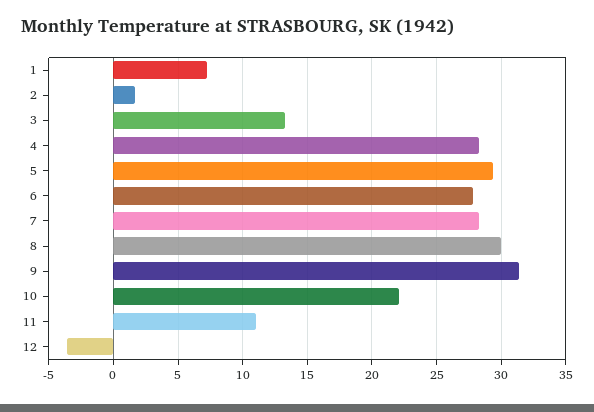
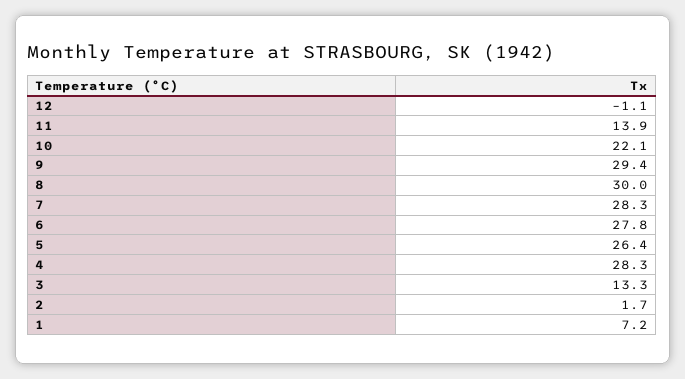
  {
    "1": 7.2,
    "2": 1.7,
    "3": 13.3,
    "4": 28.3,
-   "5": 29.5,
+   "5": 26.4,
    "6": 27.8,
    "7": 28.3,
    "8": 30,
-   "9": 31.5,
+   "9": 29.4,
    "10": 22.1,
-   "11": 11,
+   "11": 13.9,
-   "12": -3.5
+   "12": -1.1
  }

